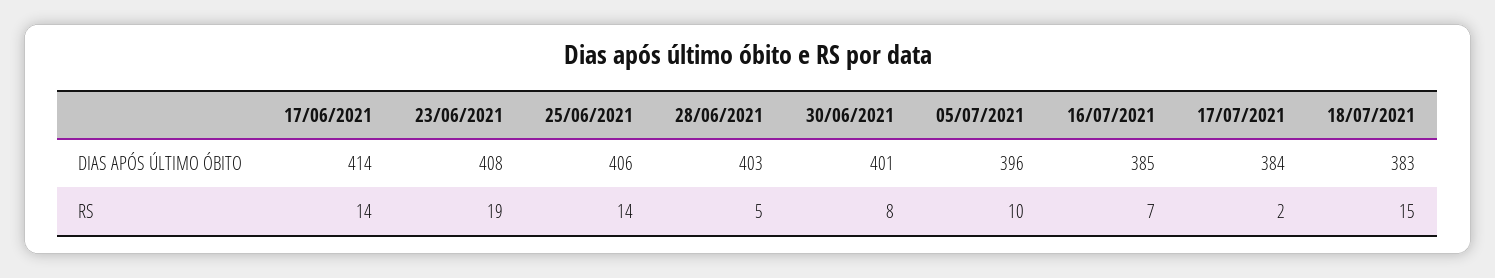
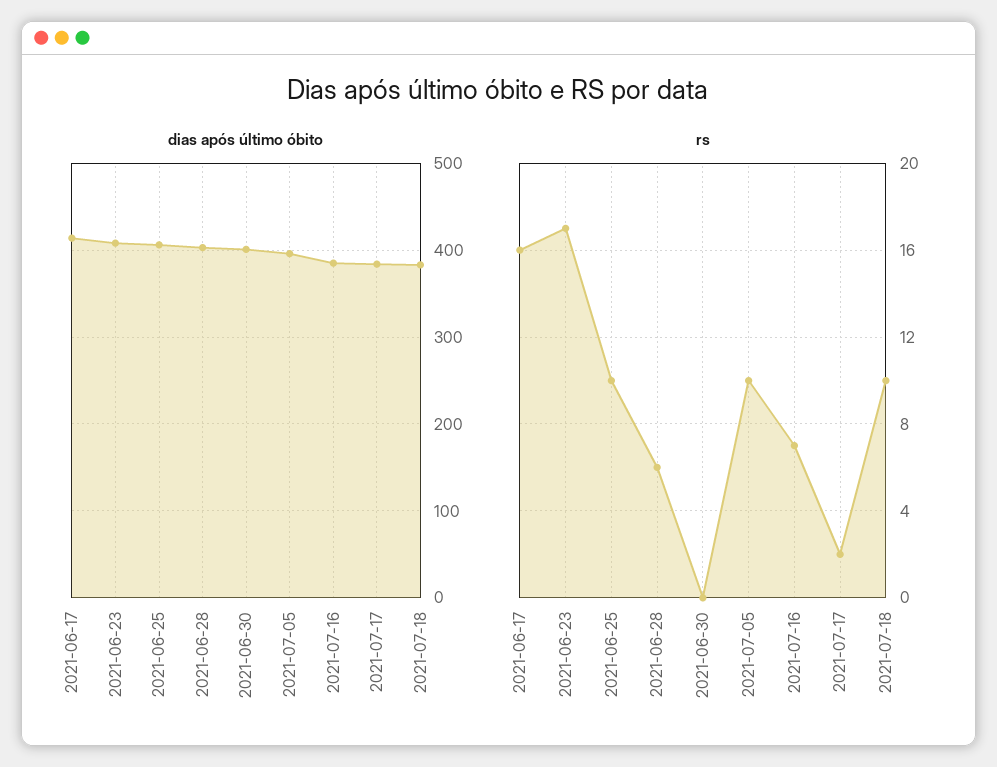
  {
    "DIAS APÓS ÚLTIMO ÓBITO": {
      "17/06/2021": 414,
      "23/06/2021": 408,
      "25/06/2021": 406,
      "28/06/2021": 403,
      "30/06/2021": 401,
      "05/07/2021": 396,
      "16/07/2021": 385,
      "17/07/2021": 384,
      "18/07/2021": 383
    },
    "RS": {
-     "17/06/2021": 14,
+     "17/06/2021": 16,
-     "23/06/2021": 19,
+     "23/06/2021": 17,
-     "25/06/2021": 14,
+     "25/06/2021": 10,
-     "28/06/2021": 5,
+     "28/06/2021": 6,
-     "30/06/2021": 8,
+     "30/06/2021": 0,
      "05/07/2021": 10,
      "16/07/2021": 7,
      "17/07/2021": 2,
-     "18/07/2021": 15
+     "18/07/2021": 10
    }
  }

